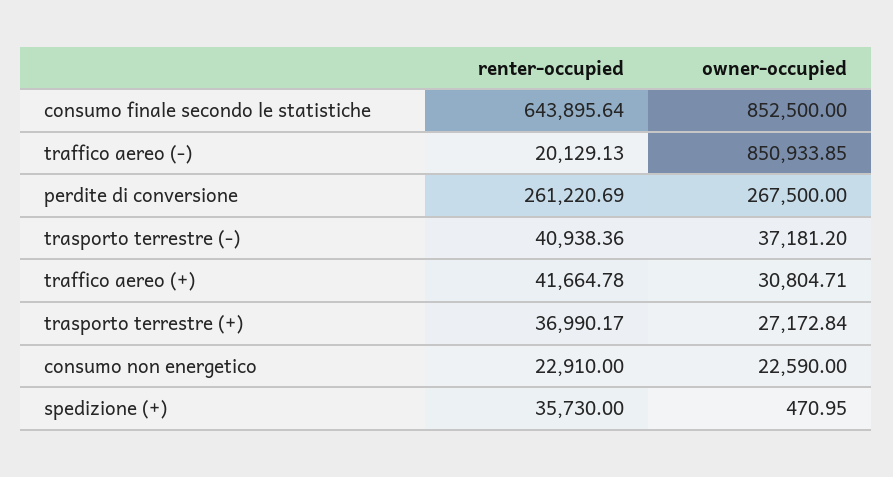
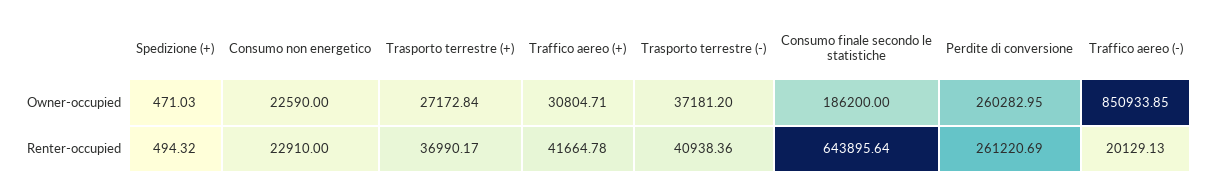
  {
    "renter-occupied": {
      "consumo finale secondo le statistiche": 643895.64,
      "traffico aereo (-)": 20129.13,
      "perdite di conversione": 261220.69,
      "trasporto terrestre (-)": 40938.36,
      "traffico aereo (+)": 41664.78,
      "trasporto terrestre (+)": 36990.17,
      "consumo non energetico": 22910,
-     "spedizione (+)": 35730
+     "spedizione (+)": 494.32
    },
    "owner-occupied": {
-     "consumo finale secondo le statistiche": 852500,
+     "consumo finale secondo le statistiche": 186200,
      "traffico aereo (-)": 850933.85,
-     "perdite di conversione": 267500,
+     "perdite di conversione": 260282.95,
      "trasporto terrestre (-)": 37181.2,
      "traffico aereo (+)": 30804.71,
      "trasporto terrestre (+)": 27172.84,
      "consumo non energetico": 22590,
-     "spedizione (+)": 470.95
+     "spedizione (+)": 471.03
    }
  }

